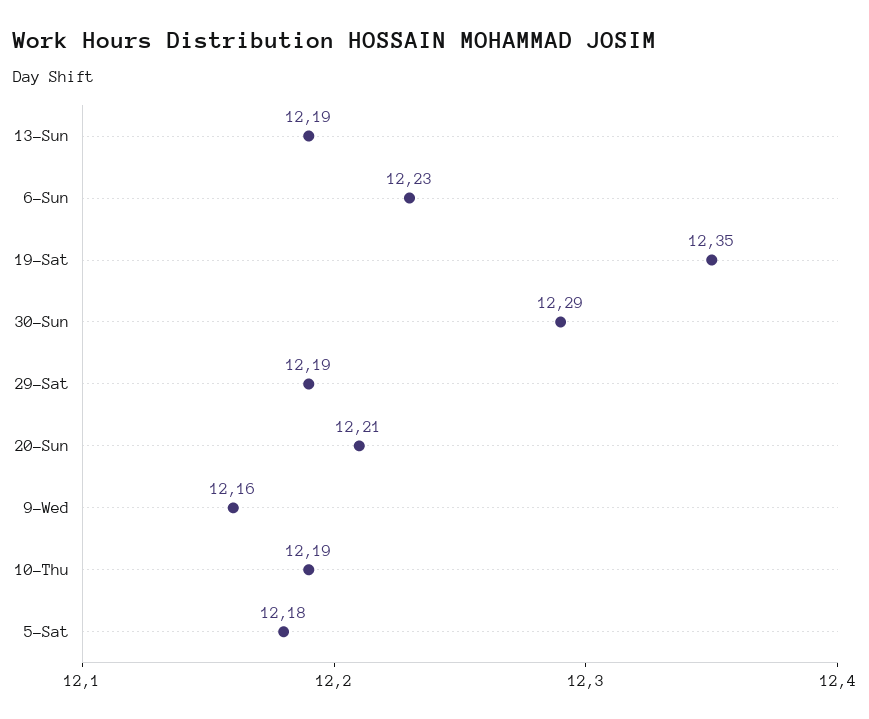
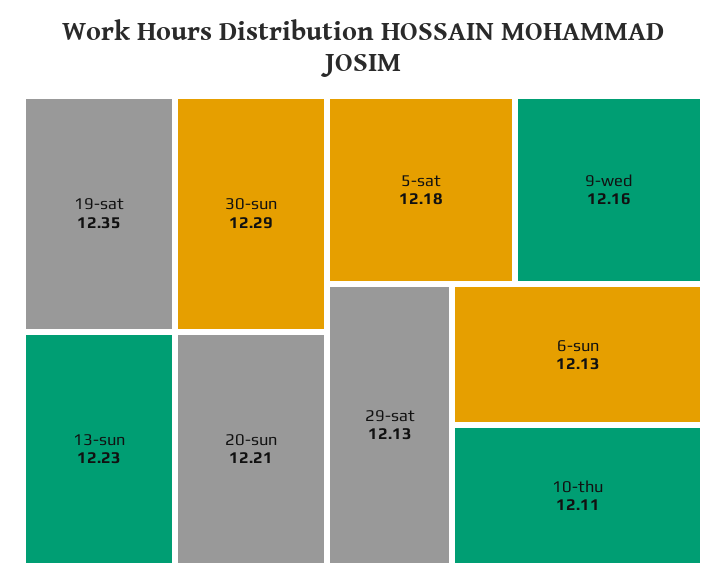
  {
-   "13-Sun": 12.19,
+   "13-Sun": 12.23,
-   "6-Sun": 12.23,
+   "6-Sun": 12.13,
    "19-Sat": 12.35,
    "30-Sun": 12.29,
-   "29-Sat": 12.19,
+   "29-Sat": 12.13,
    "20-Sun": 12.21,
    "9-Wed": 12.16,
-   "10-Thu": 12.19,
+   "10-Thu": 12.11,
    "5-Sat": 12.18
  }

